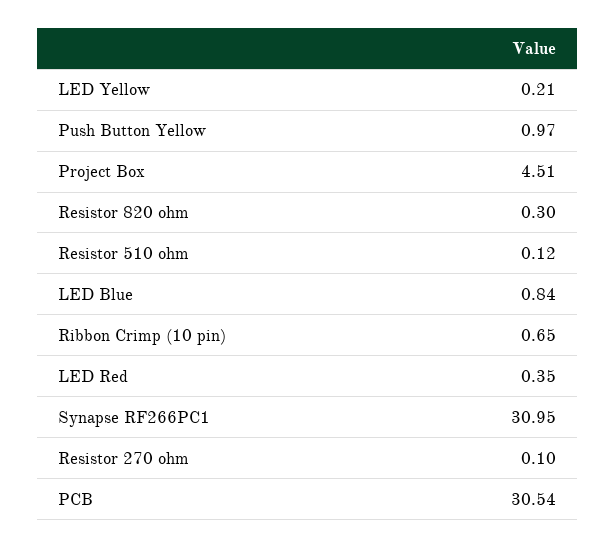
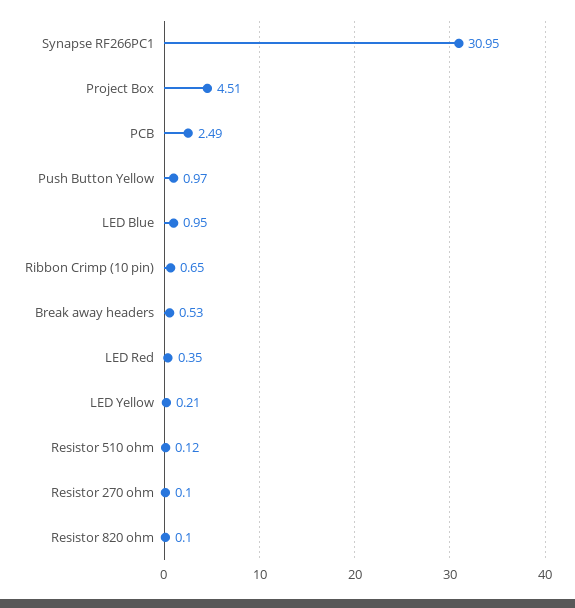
  {
    "LED Yellow": 0.21,
    "Push Button Yellow": 0.97,
    "Project Box": 4.51,
-   "Resistor 820 ohm": 0.3,
+   "Resistor 820 ohm": 0.1,
    "Resistor 510 ohm": 0.12,
-   "LED Blue": 0.84,
+   "LED Blue": 0.95,
    "Ribbon Crimp (10 pin)": 0.65,
    "LED Red": 0.35,
    "Synapse RF266PC1": 30.95,
    "Resistor 270 ohm": 0.1,
-   "PCB": 30.54
+   "PCB": 2.49,
+   "Break away headers": 0.53
  }

